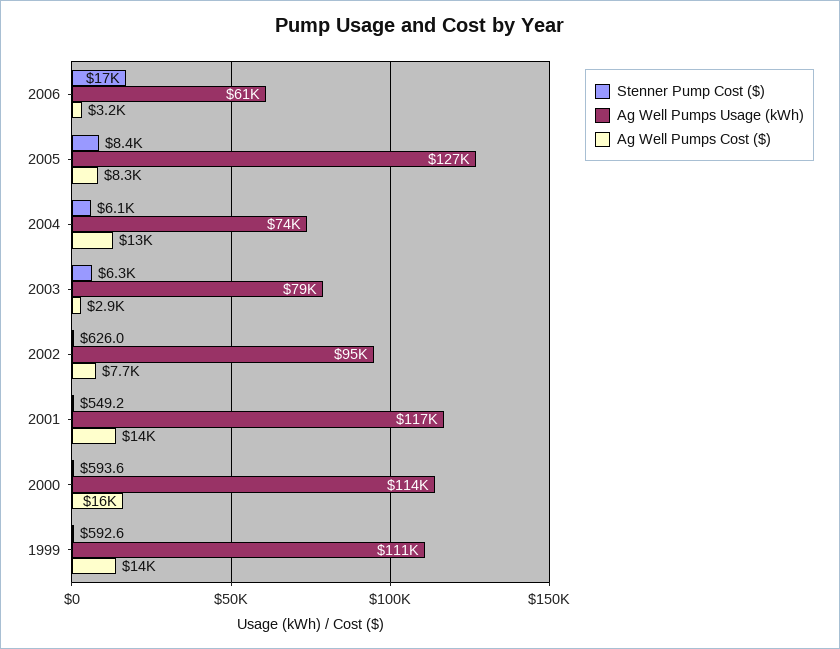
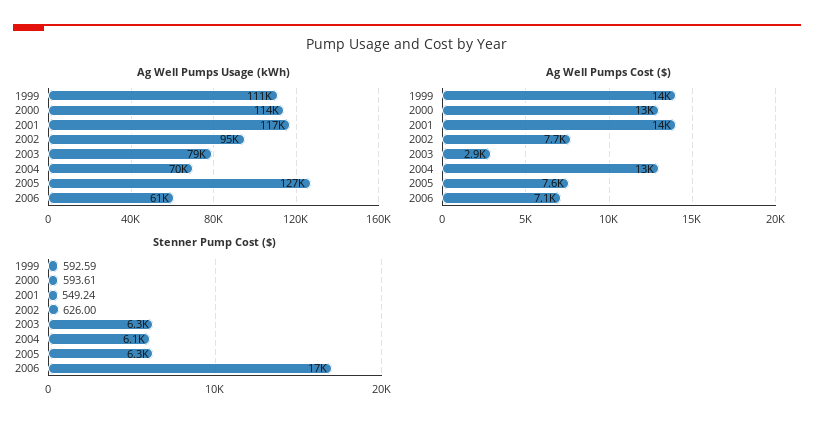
  {
    "Stenner Pump Cost ($)": {
      "2006": 17000,
-     "2005": 8400,
+     "2005": 6300,
      "2004": 6100,
      "2003": 6300,
      "2002": 626,
      "2001": 549.24,
      "2000": 593.61,
      "1999": 592.59
    },
    "Ag Well Pumps Usage (kWh)": {
      "2006": 61000,
      "2005": 127000,
-     "2004": 74000,
+     "2004": 70000,
      "2003": 79000,
      "2002": 95000,
      "2001": 117000,
      "2000": 114000,
      "1999": 111000
    },
    "Ag Well Pumps Cost ($)": {
-     "2006": 3200,
+     "2006": 7100,
-     "2005": 8300,
+     "2005": 7600,
      "2004": 13000,
      "2003": 2900,
      "2002": 7700,
      "2001": 14000,
-     "2000": 16000,
+     "2000": 13000,
      "1999": 14000
    }
  }

